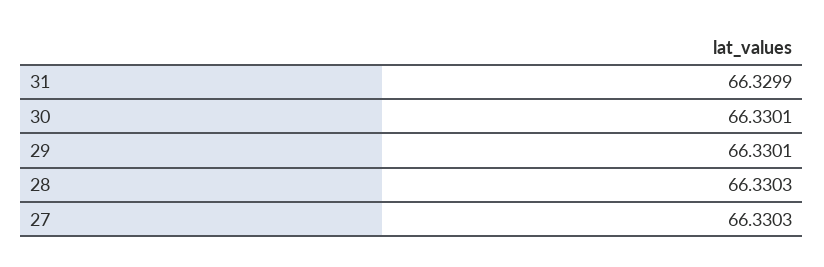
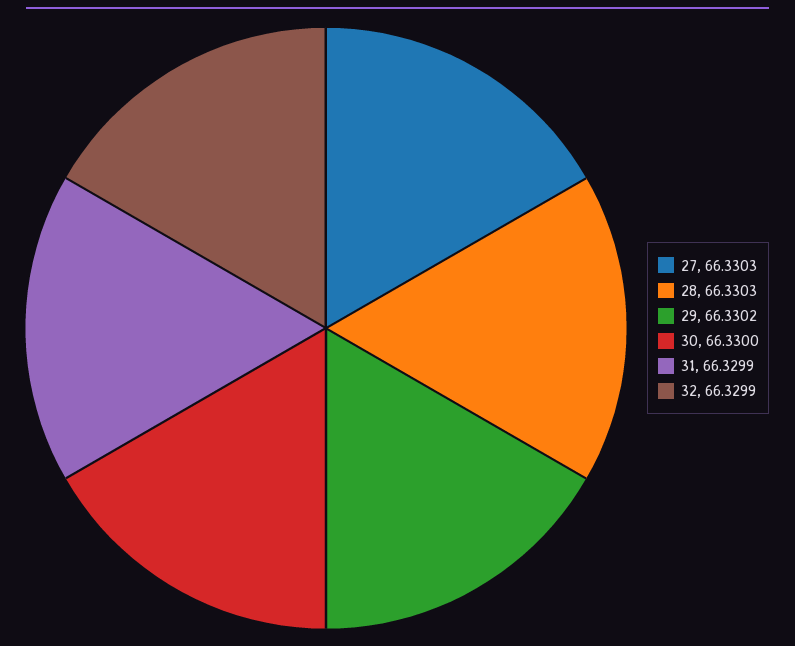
  {
    "31": 66.3299,
-   "30": 66.3301,
+   "30": 66.33,
-   "29": 66.3301,
+   "29": 66.3302,
    "28": 66.3303,
-   "27": 66.3303
+   "27": 66.3303,
+   "32": 66.3299
  }

